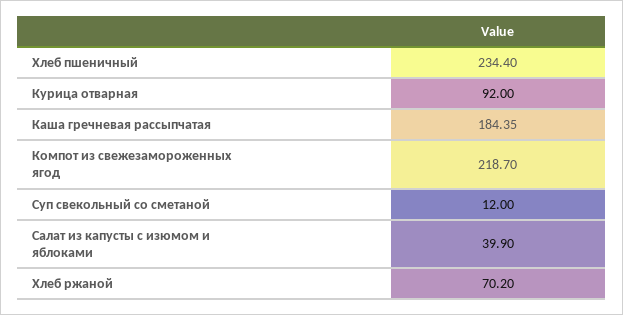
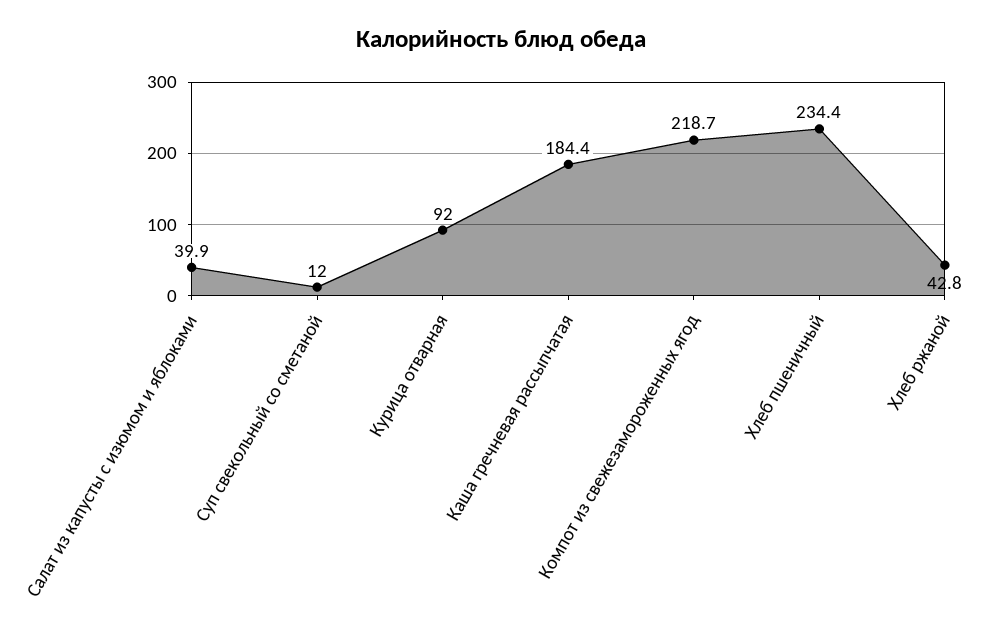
  {
    "Хлеб пшеничный": 234.4,
    "Курица отварная": 92,
    "Каша гречневая рассыпчатая": 184.35,
    "Компот из свежезамороженных ягод": 218.7,
    "Суп свекольный со сметаной": 12,
    "Салат из капусты с изюмом и яблоками": 39.9,
-   "Хлеб ржаной": 70.2
+   "Хлеб ржаной": 42.8
  }

